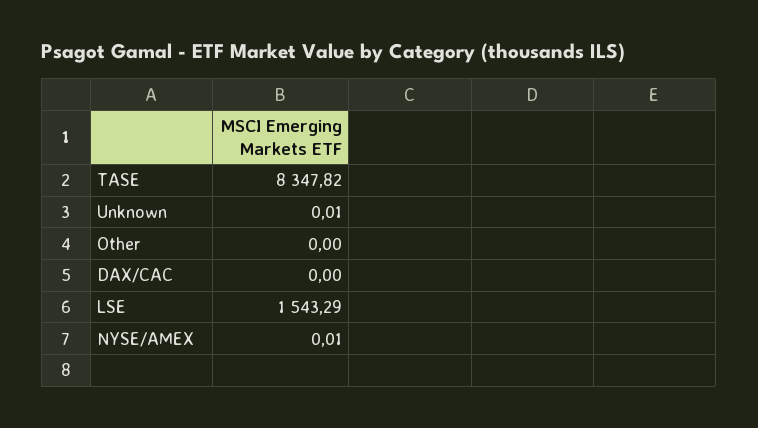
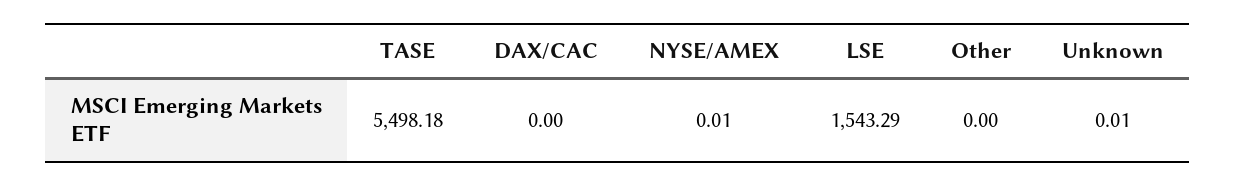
  {
-   "TASE": 8347.82,
+   "TASE": 5498.18,
    "Unknown": 0.01,
    "Other": 0,
    "DAX/CAC": 0,
    "LSE": 1543.29,
    "NYSE/AMEX": 0.01
  }

